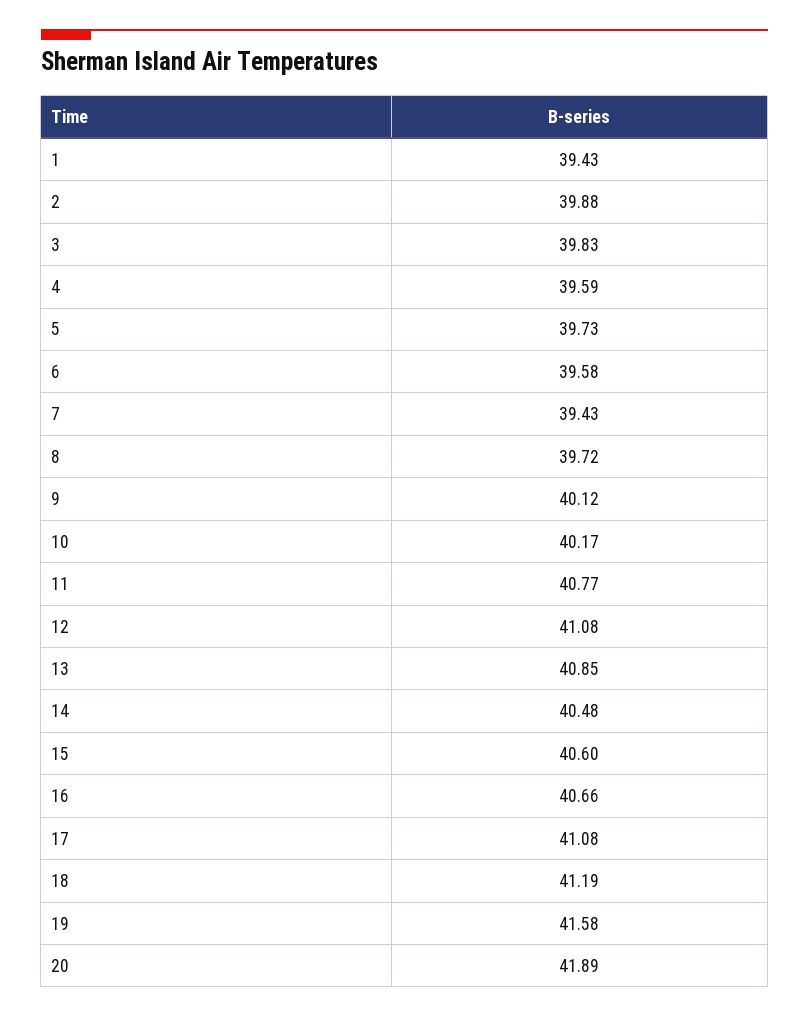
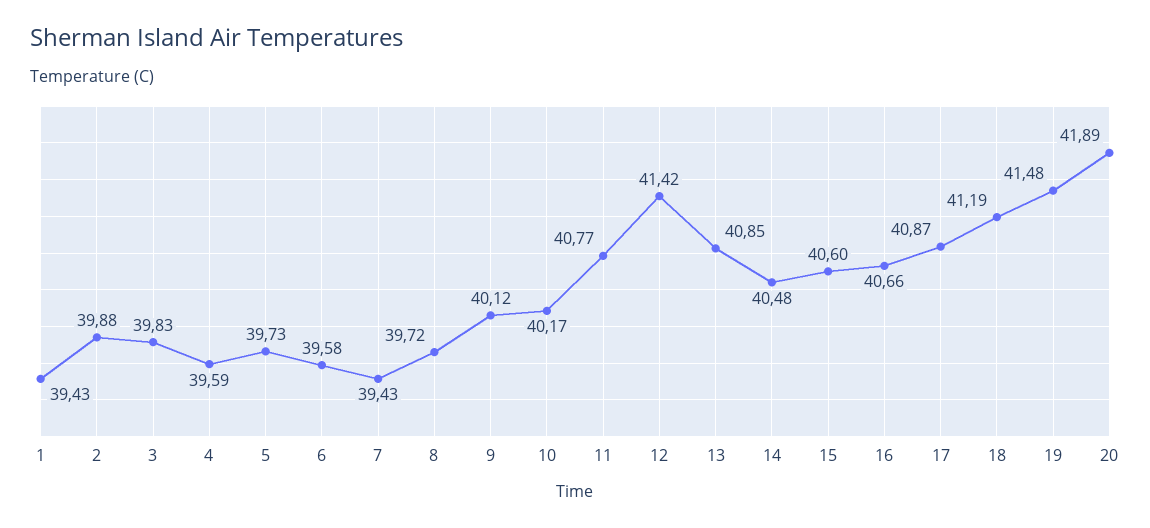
  {
    "1": 39.43,
    "2": 39.88,
    "3": 39.83,
    "4": 39.59,
    "5": 39.73,
    "6": 39.58,
    "7": 39.43,
    "8": 39.72,
    "9": 40.12,
    "10": 40.17,
    "11": 40.77,
-   "12": 41.08,
+   "12": 41.42,
    "13": 40.85,
    "14": 40.48,
    "15": 40.6,
    "16": 40.66,
-   "17": 41.08,
+   "17": 40.87,
    "18": 41.19,
-   "19": 41.58,
+   "19": 41.48,
    "20": 41.89
  }

